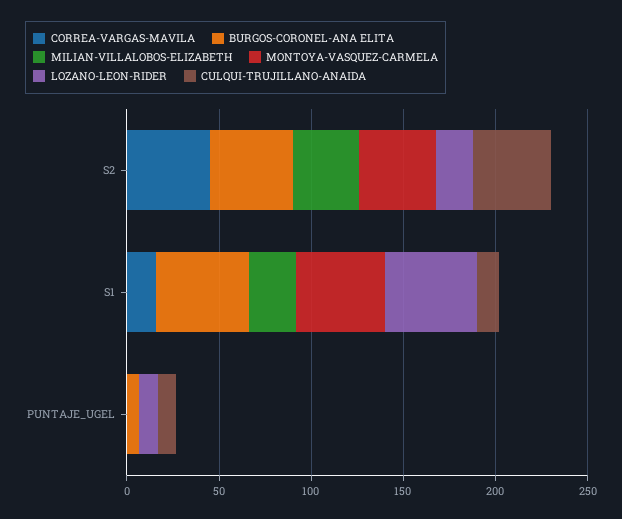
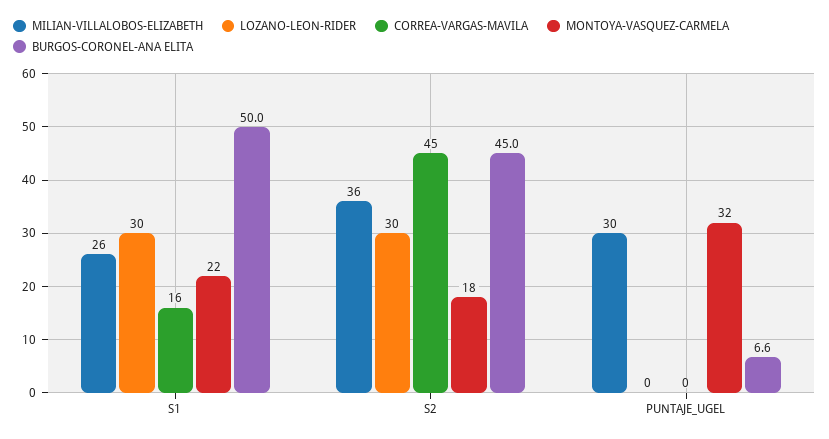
  {
    "CORREA-VARGAS-MAVILA": {
      "S2": 45,
      "S1": 16,
      "PUNTAJE_UGEL": 0
    },
    "BURGOS-CORONEL-ANA ELITA": {
      "S2": 45,
      "S1": 50,
      "PUNTAJE_UGEL": 6.6
    },
    "MILIAN-VILLALOBOS-ELIZABETH": {
      "S2": 36,
      "S1": 26,
-     "PUNTAJE_UGEL": 0
+     "PUNTAJE_UGEL": 30
    },
    "MONTOYA-VASQUEZ-CARMELA": {
-     "S2": 40,
+     "S2": 18,
-     "S1": 50,
+     "S1": 22,
-     "PUNTAJE_UGEL": 0
+     "PUNTAJE_UGEL": 32
    },
    "LOZANO-LEON-RIDER": {
-     "S2": 20,
+     "S2": 30,
-     "S1": 50,
+     "S1": 30,
-     "PUNTAJE_UGEL": 10
+     "PUNTAJE_UGEL": 0
-   },
+   }
-   "CULQUI-TRUJILLANO-ANAIDA": {
-     "S2": 40,
-     "S1": 10,
-     "PUNTAJE_UGEL": 10
-   }
  }

